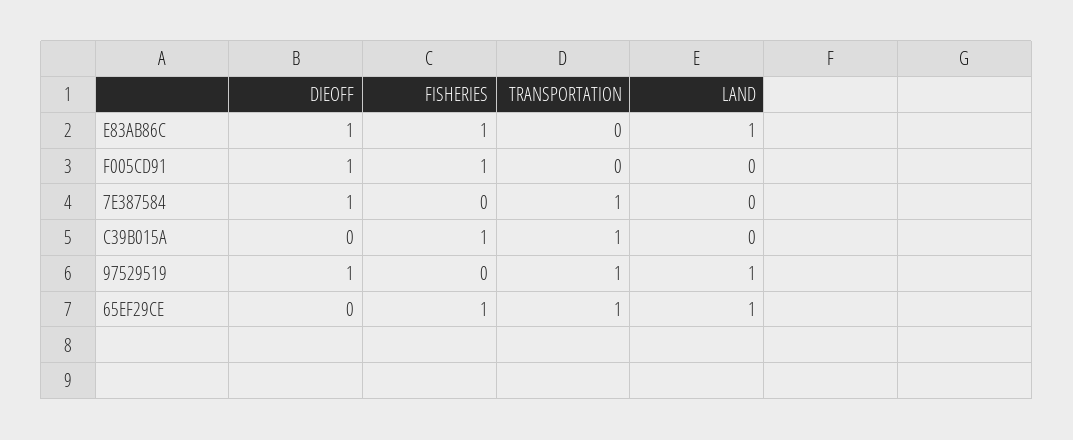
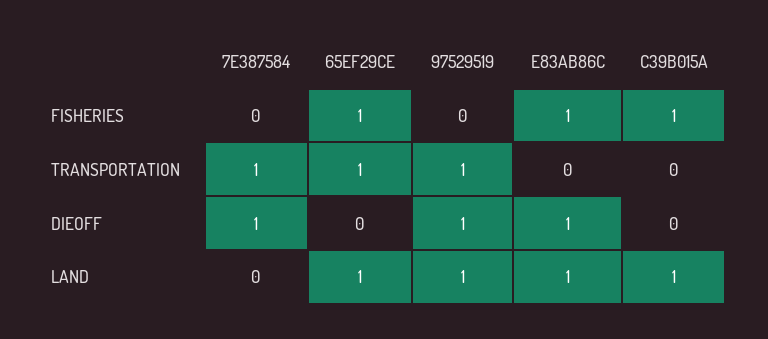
  {
    "DIEOFF": {
      "E83AB86C": 1,
-     "F005CD91": 1,
      "7E387584": 1,
      "C39B015A": 0,
      "97529519": 1,
      "65EF29CE": 0
    },
    "FISHERIES": {
      "E83AB86C": 1,
-     "F005CD91": 1,
      "7E387584": 0,
      "C39B015A": 1,
      "97529519": 0,
      "65EF29CE": 1
    },
    "TRANSPORTATION": {
      "E83AB86C": 0,
-     "F005CD91": 0,
      "7E387584": 1,
-     "C39B015A": 1,
+     "C39B015A": 0,
      "97529519": 1,
      "65EF29CE": 1
    },
    "LAND": {
      "E83AB86C": 1,
-     "F005CD91": 0,
      "7E387584": 0,
-     "C39B015A": 0,
+     "C39B015A": 1,
      "97529519": 1,
      "65EF29CE": 1
    }
  }

